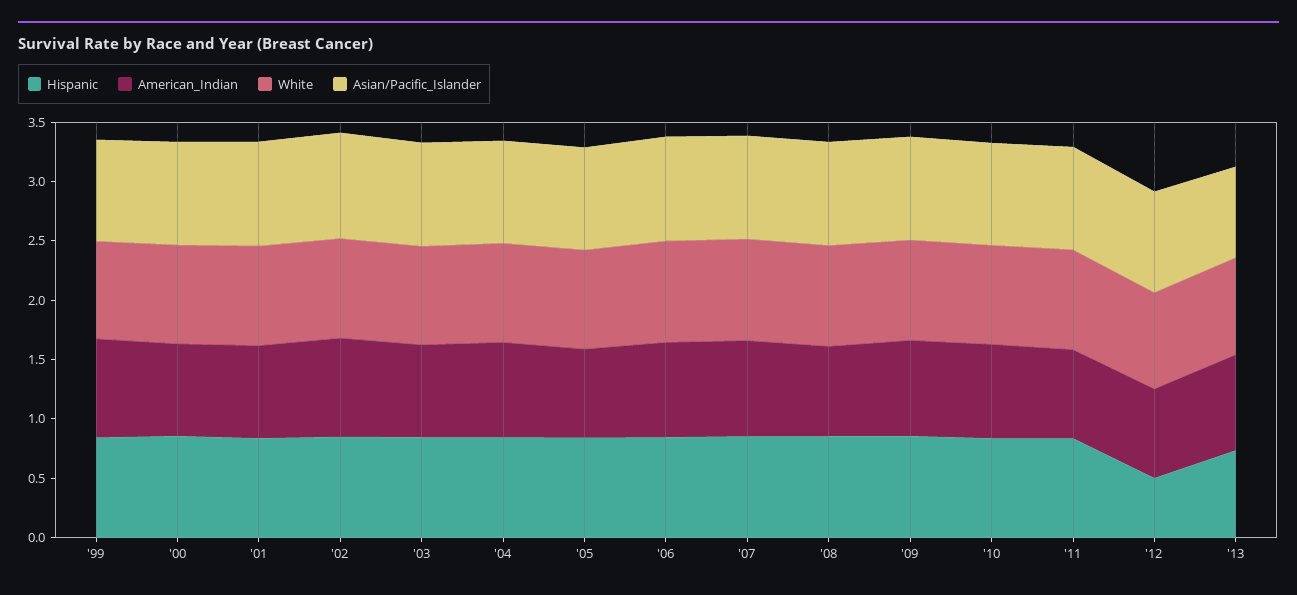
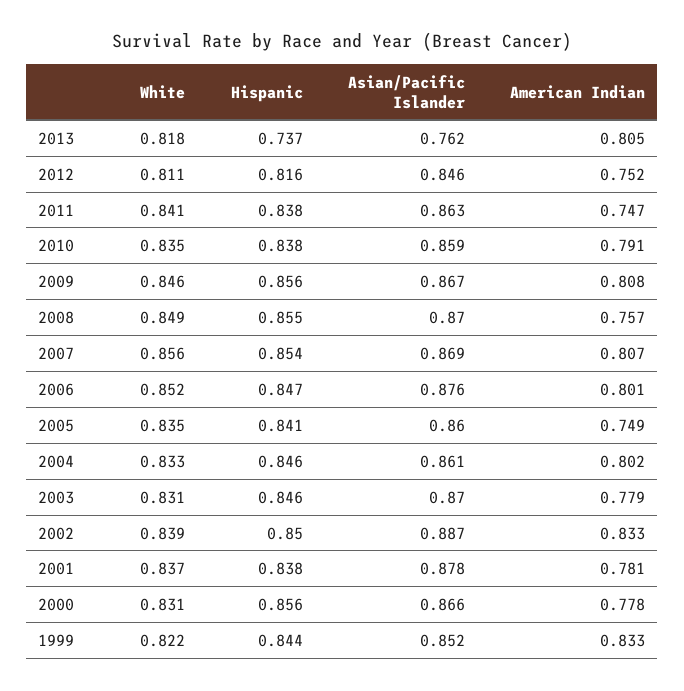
  {
    "Hispanic": {
      "'99": 0.844,
      "'00": 0.856,
      "'01": 0.838,
      "'02": 0.85,
      "'03": 0.846,
      "'04": 0.846,
      "'05": 0.841,
      "'06": 0.847,
      "'07": 0.854,
      "'08": 0.855,
      "'09": 0.856,
      "'10": 0.838,
      "'11": 0.838,
-     "'12": 0.5,
+     "'12": 0.816,
      "'13": 0.737
    },
    "American_Indian": {
      "'99": 0.833,
      "'00": 0.778,
      "'01": 0.781,
      "'02": 0.833,
      "'03": 0.779,
      "'04": 0.802,
      "'05": 0.749,
      "'06": 0.801,
      "'07": 0.807,
      "'08": 0.757,
      "'09": 0.808,
      "'10": 0.791,
      "'11": 0.747,
      "'12": 0.752,
      "'13": 0.805
    },
    "White": {
      "'99": 0.822,
      "'00": 0.831,
      "'01": 0.837,
      "'02": 0.839,
      "'03": 0.831,
      "'04": 0.833,
      "'05": 0.835,
      "'06": 0.852,
      "'07": 0.856,
      "'08": 0.849,
      "'09": 0.846,
      "'10": 0.835,
      "'11": 0.841,
      "'12": 0.811,
      "'13": 0.818
    },
    "Asian/Pacific_Islander": {
      "'99": 0.852,
      "'00": 0.866,
      "'01": 0.878,
      "'02": 0.887,
      "'03": 0.87,
      "'04": 0.861,
      "'05": 0.86,
      "'06": 0.876,
      "'07": 0.869,
      "'08": 0.87,
      "'09": 0.867,
      "'10": 0.859,
      "'11": 0.863,
      "'12": 0.846,
      "'13": 0.762
    }
  }

